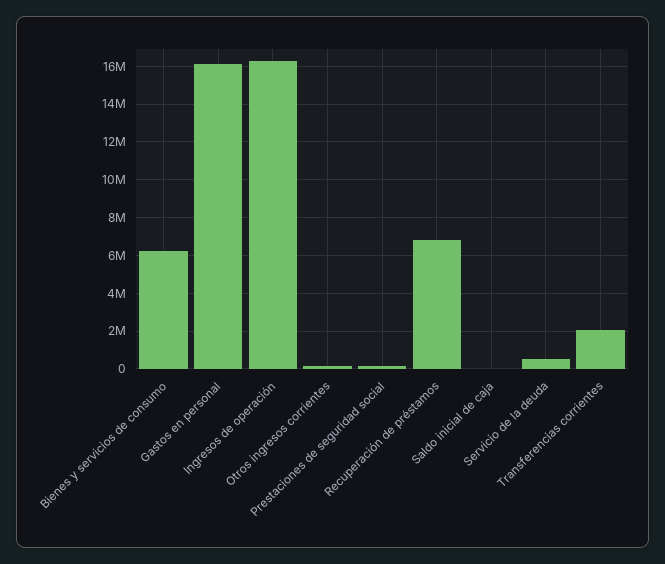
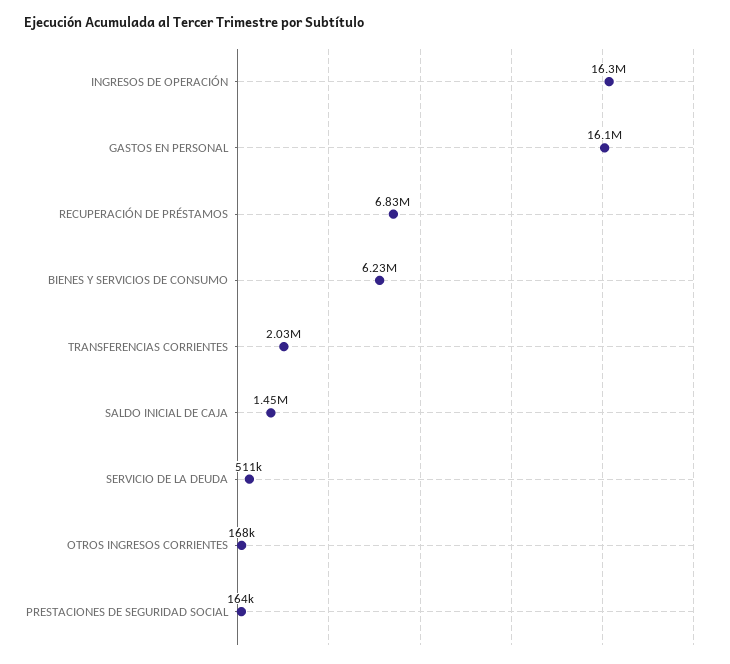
  {
    "Bienes y servicios de consumo": 6230000,
    "Gastos en personal": 16100000,
    "Ingresos de operación": 16300000,
    "Otros ingresos corrientes": 168000,
    "Prestaciones de seguridad social": 164000,
    "Recuperación de préstamos": 6830000,
-   "Saldo inicial de caja": 0,
+   "Saldo inicial de caja": 1450000,
    "Servicio de la deuda": 511000,
    "Transferencias corrientes": 2030000
  }

